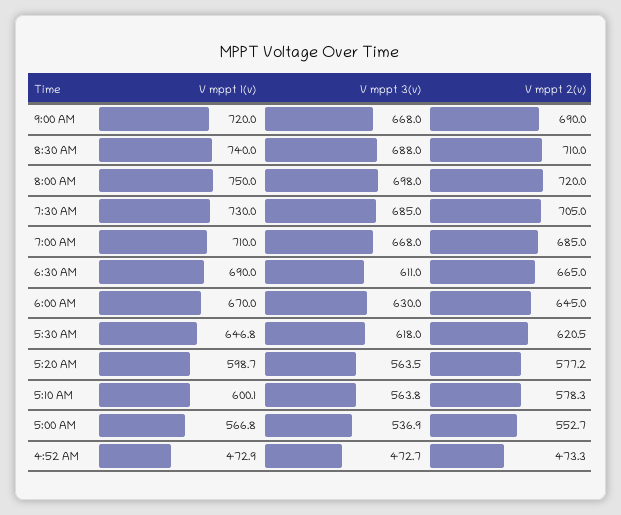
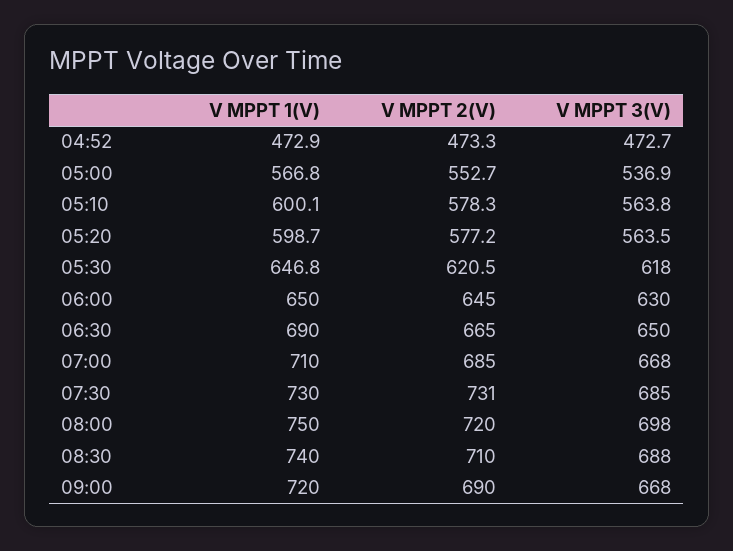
  {
    "V mppt 1(v)": {
      "9:00 AM": 720,
      "8:30 AM": 740,
      "8:00 AM": 750,
      "7:30 AM": 730,
      "7:00 AM": 710,
      "6:30 AM": 690,
-     "6:00 AM": 670,
+     "6:00 AM": 650,
      "5:30 AM": 646.8,
      "5:20 AM": 598.7,
      "5:10 AM": 600.1,
      "5:00 AM": 566.8,
      "4:52 AM": 472.9
    },
    "V mppt 3(v)": {
      "9:00 AM": 668,
      "8:30 AM": 688,
      "8:00 AM": 698,
      "7:30 AM": 685,
      "7:00 AM": 668,
-     "6:30 AM": 611,
+     "6:30 AM": 650,
      "6:00 AM": 630,
      "5:30 AM": 618,
      "5:20 AM": 563.5,
      "5:10 AM": 563.8,
      "5:00 AM": 536.9,
      "4:52 AM": 472.7
    },
    "V mppt 2(v)": {
      "9:00 AM": 690,
      "8:30 AM": 710,
      "8:00 AM": 720,
-     "7:30 AM": 705,
+     "7:30 AM": 731,
      "7:00 AM": 685,
      "6:30 AM": 665,
      "6:00 AM": 645,
      "5:30 AM": 620.5,
      "5:20 AM": 577.2,
      "5:10 AM": 578.3,
      "5:00 AM": 552.7,
      "4:52 AM": 473.3
    }
  }

